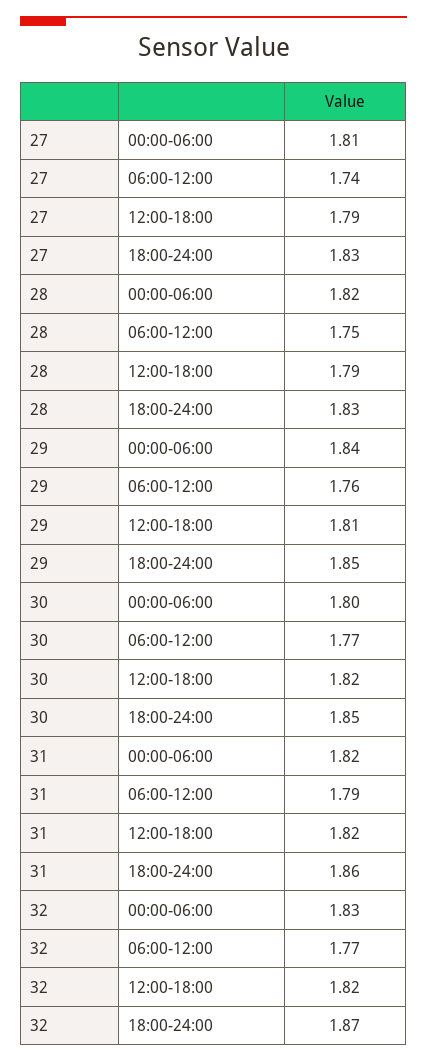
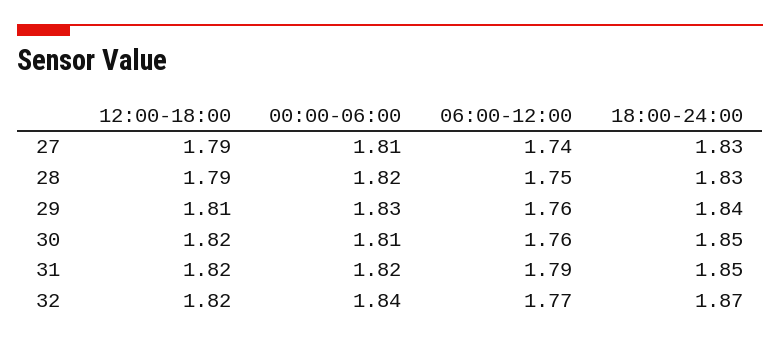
  {
    "27": {
      "00:00-06:00": 1.81,
      "06:00-12:00": 1.74,
      "12:00-18:00": 1.79,
      "18:00-24:00": 1.83
    },
    "28": {
      "00:00-06:00": 1.82,
      "06:00-12:00": 1.75,
      "12:00-18:00": 1.79,
      "18:00-24:00": 1.83
    },
    "29": {
-     "00:00-06:00": 1.84,
+     "00:00-06:00": 1.83,
      "06:00-12:00": 1.76,
      "12:00-18:00": 1.81,
-     "18:00-24:00": 1.85
+     "18:00-24:00": 1.84
    },
    "30": {
-     "00:00-06:00": 1.8,
+     "00:00-06:00": 1.81,
-     "06:00-12:00": 1.77,
+     "06:00-12:00": 1.76,
      "12:00-18:00": 1.82,
      "18:00-24:00": 1.85
    },
    "31": {
      "00:00-06:00": 1.82,
      "06:00-12:00": 1.79,
      "12:00-18:00": 1.82,
-     "18:00-24:00": 1.86
+     "18:00-24:00": 1.85
    },
    "32": {
-     "00:00-06:00": 1.83,
+     "00:00-06:00": 1.84,
      "06:00-12:00": 1.77,
      "12:00-18:00": 1.82,
      "18:00-24:00": 1.87
    }
  }

